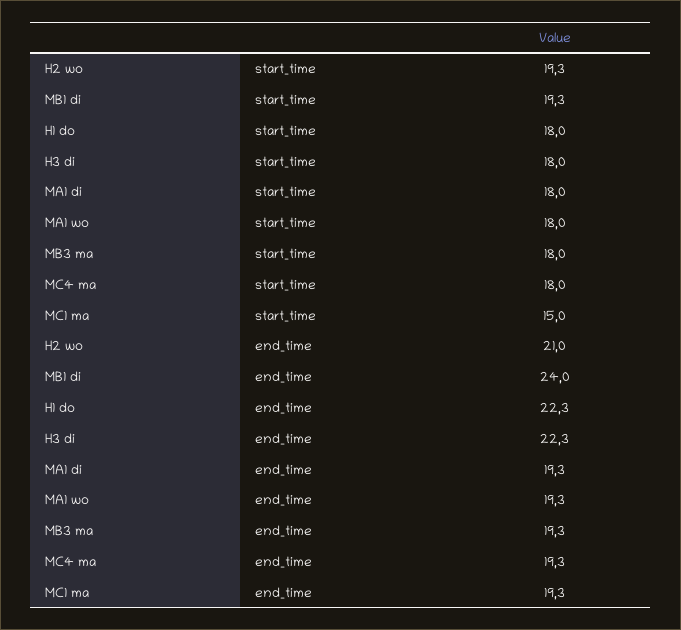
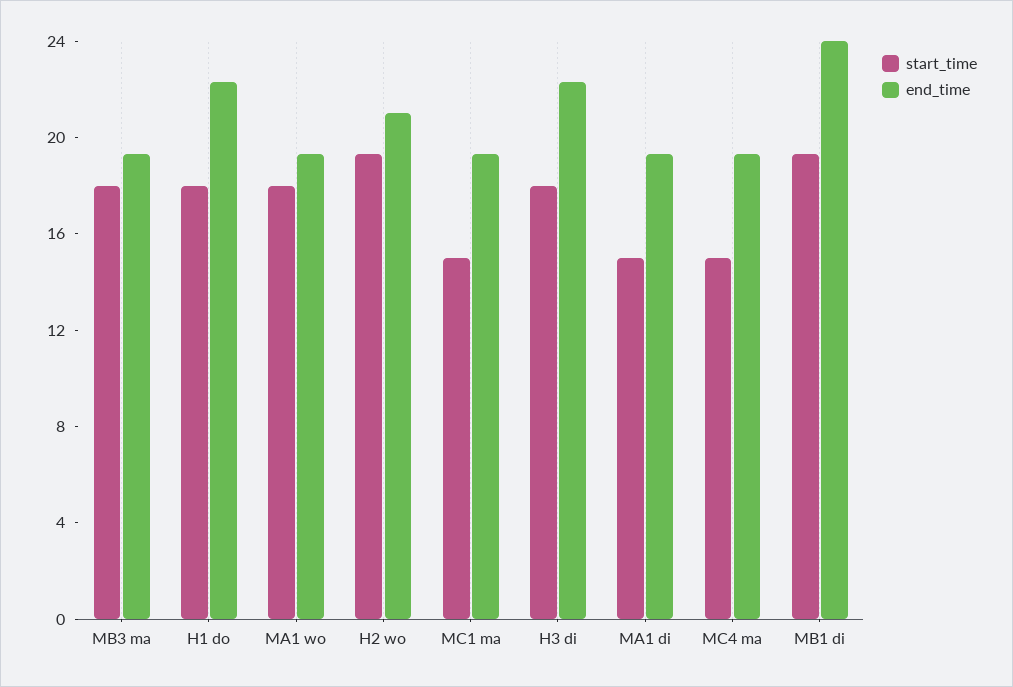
  {
    "start_time": {
      "H2 wo": 19.3,
      "MB1 di": 19.3,
      "H1 do": 18,
      "H3 di": 18,
-     "MA1 di": 18,
+     "MA1 di": 15,
      "MA1 wo": 18,
      "MB3 ma": 18,
-     "MC4 ma": 18,
+     "MC4 ma": 15,
      "MC1 ma": 15
    },
    "end_time": {
      "H2 wo": 21,
      "MB1 di": 24,
      "H1 do": 22.3,
      "H3 di": 22.3,
      "MA1 di": 19.3,
      "MA1 wo": 19.3,
      "MB3 ma": 19.3,
      "MC4 ma": 19.3,
      "MC1 ma": 19.3
    }
  }

